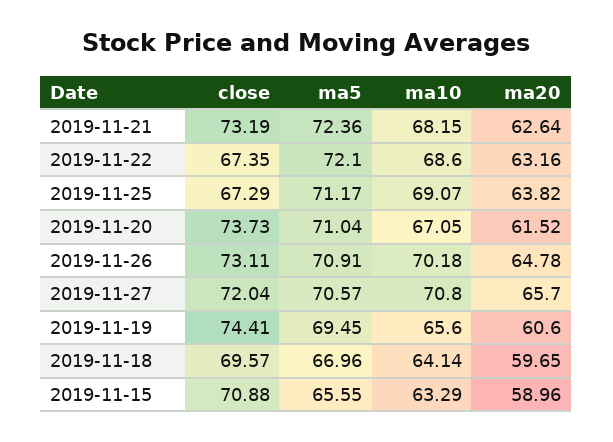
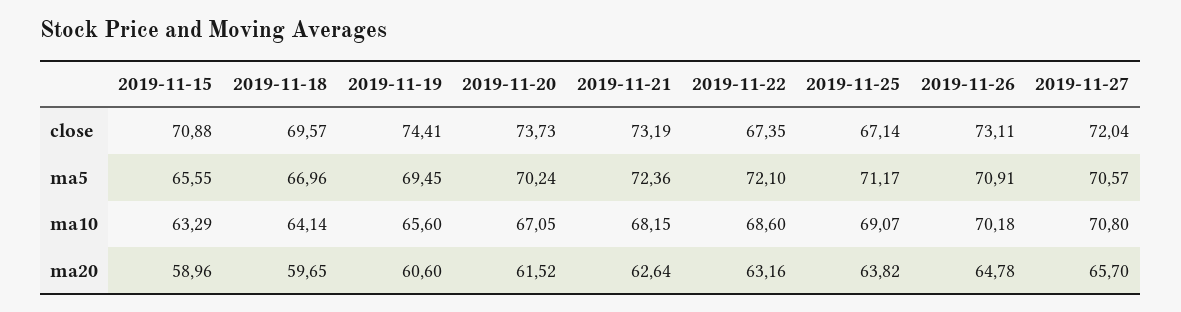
  {
    "close": {
      "2019-11-21": 73.19,
      "2019-11-22": 67.35,
-     "2019-11-25": 67.29,
+     "2019-11-25": 67.14,
      "2019-11-20": 73.73,
      "2019-11-26": 73.11,
      "2019-11-27": 72.04,
      "2019-11-19": 74.41,
      "2019-11-18": 69.57,
      "2019-11-15": 70.88
    },
    "ma5": {
      "2019-11-21": 72.36,
      "2019-11-22": 72.1,
      "2019-11-25": 71.17,
-     "2019-11-20": 71.04,
+     "2019-11-20": 70.24,
      "2019-11-26": 70.91,
      "2019-11-27": 70.57,
      "2019-11-19": 69.45,
      "2019-11-18": 66.96,
      "2019-11-15": 65.55
    },
    "ma10": {
      "2019-11-21": 68.15,
      "2019-11-22": 68.6,
      "2019-11-25": 69.07,
      "2019-11-20": 67.05,
      "2019-11-26": 70.18,
      "2019-11-27": 70.8,
      "2019-11-19": 65.6,
      "2019-11-18": 64.14,
      "2019-11-15": 63.29
    },
    "ma20": {
      "2019-11-21": 62.64,
      "2019-11-22": 63.16,
      "2019-11-25": 63.82,
      "2019-11-20": 61.52,
      "2019-11-26": 64.78,
      "2019-11-27": 65.7,
      "2019-11-19": 60.6,
      "2019-11-18": 59.65,
      "2019-11-15": 58.96
    }
  }

